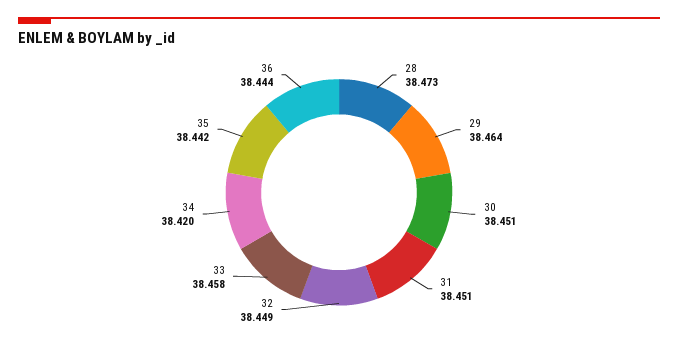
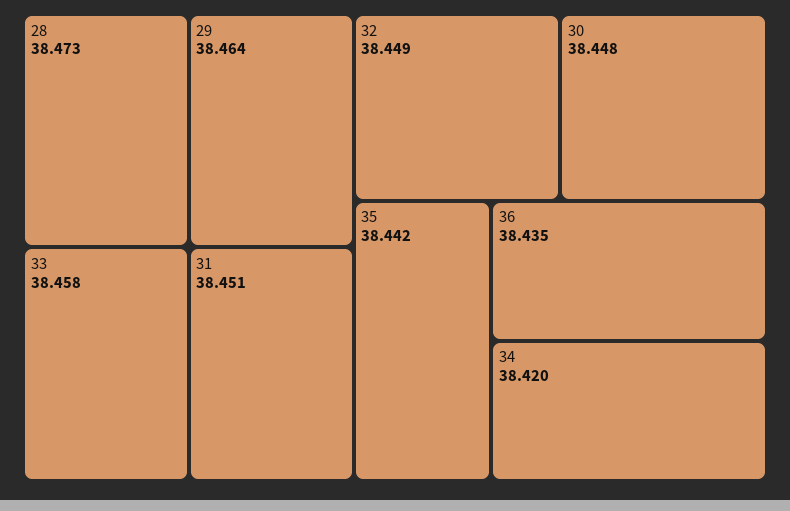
  {
    "28": 38.473,
    "29": 38.464,
-   "30": 38.451,
+   "30": 38.448,
    "31": 38.451,
    "32": 38.449,
    "33": 38.458,
    "34": 38.42,
    "35": 38.442,
-   "36": 38.444
+   "36": 38.435
  }

